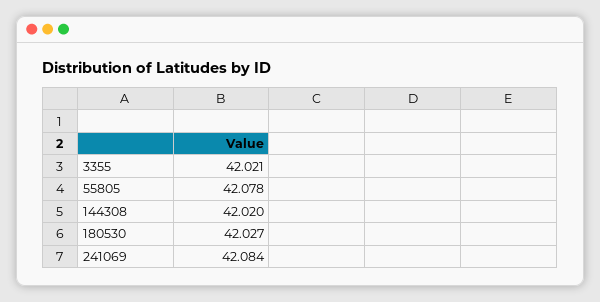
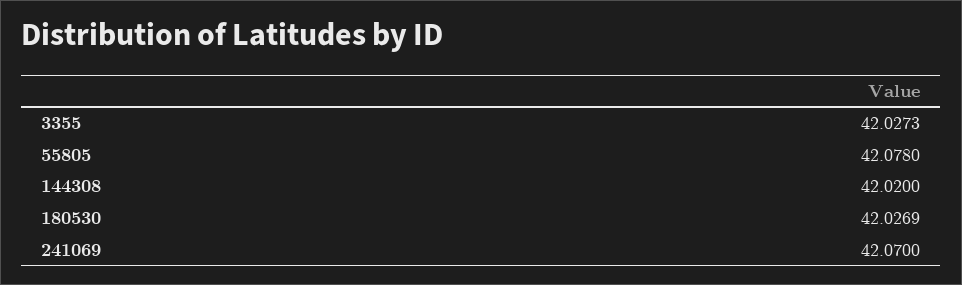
  {
-   "3355": 42.021,
+   "3355": 42.0273,
    "55805": 42.078,
    "144308": 42.02,
    "180530": 42.0269,
-   "241069": 42.084
+   "241069": 42.07
  }

